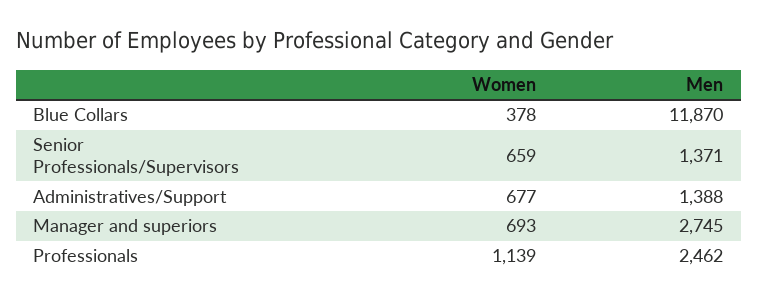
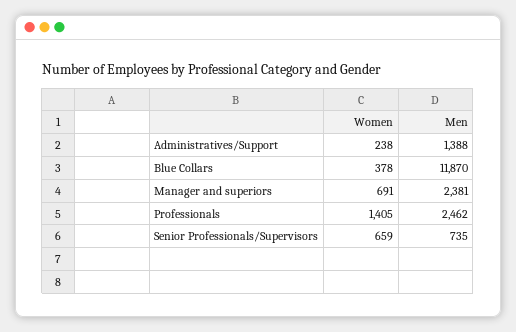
  {
    "Women": {
      "Blue Collars": 378,
      "Senior Professionals/Supervisors": 659,
-     "Administratives/Support": 677,
+     "Administratives/Support": 238,
-     "Manager and superiors": 693,
+     "Manager and superiors": 691,
-     "Professionals": 1139
+     "Professionals": 1405
    },
    "Men": {
      "Blue Collars": 11870,
-     "Senior Professionals/Supervisors": 1371,
+     "Senior Professionals/Supervisors": 735,
      "Administratives/Support": 1388,
-     "Manager and superiors": 2745,
+     "Manager and superiors": 2381,
      "Professionals": 2462
    }
  }

